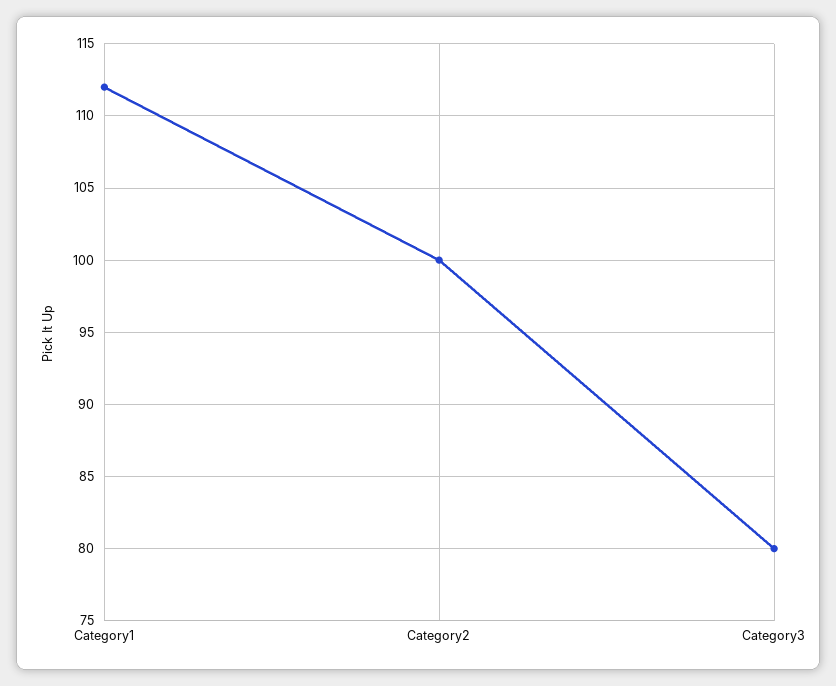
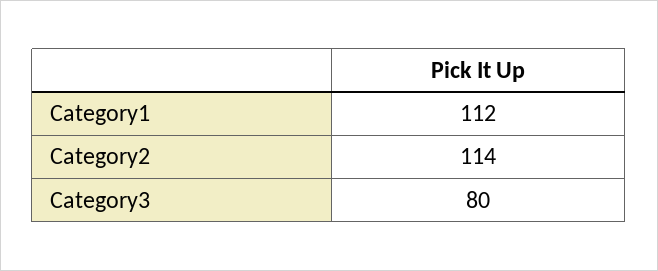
  {
    "Category1": 112,
-   "Category2": 100,
+   "Category2": 114,
    "Category3": 80
  }

